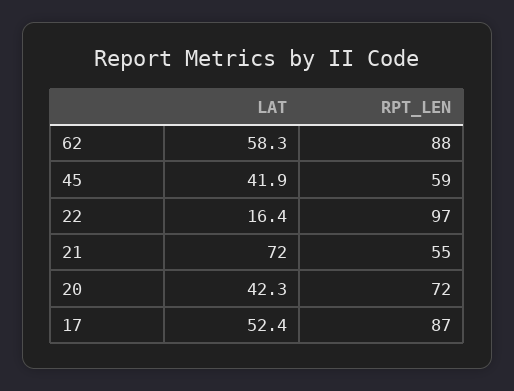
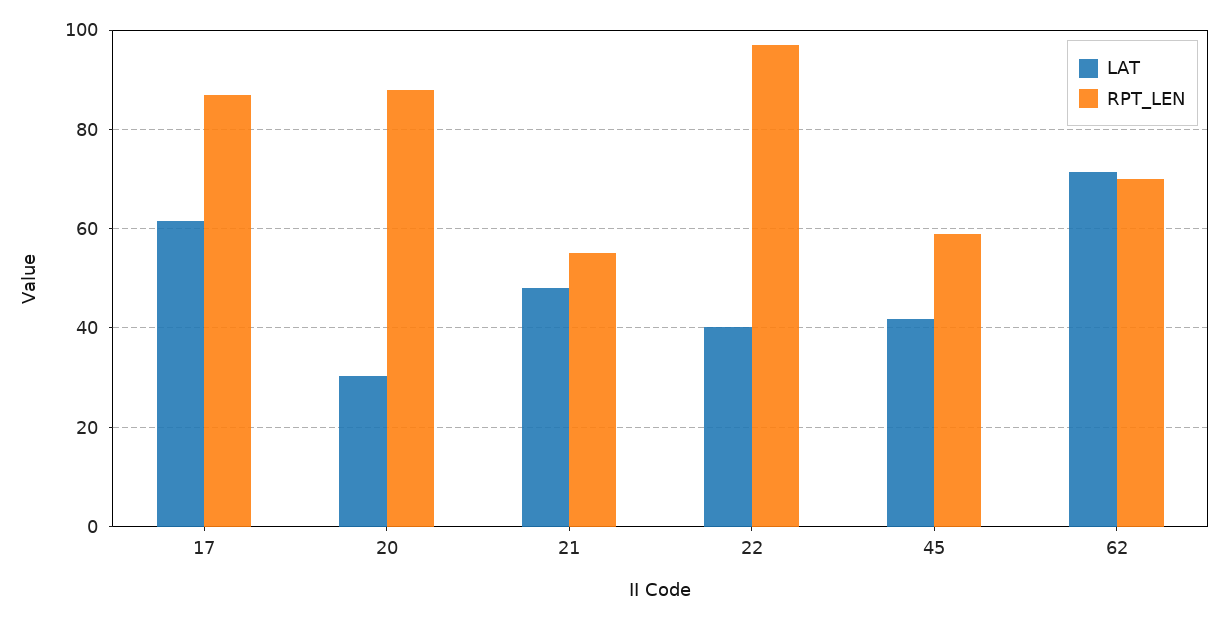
  {
    "LAT": {
-     "62": 58.3,
+     "62": 72,
      "45": 41.9,
-     "22": 16.4,
+     "22": 40,
-     "21": 72,
+     "21": 48,
-     "20": 42.3,
+     "20": 30,
-     "17": 52.4
+     "17": 62
    },
    "RPT_LEN": {
-     "62": 88,
+     "62": 70,
      "45": 59,
      "22": 97,
      "21": 55,
-     "20": 72,
+     "20": 88,
      "17": 87
    }
  }

